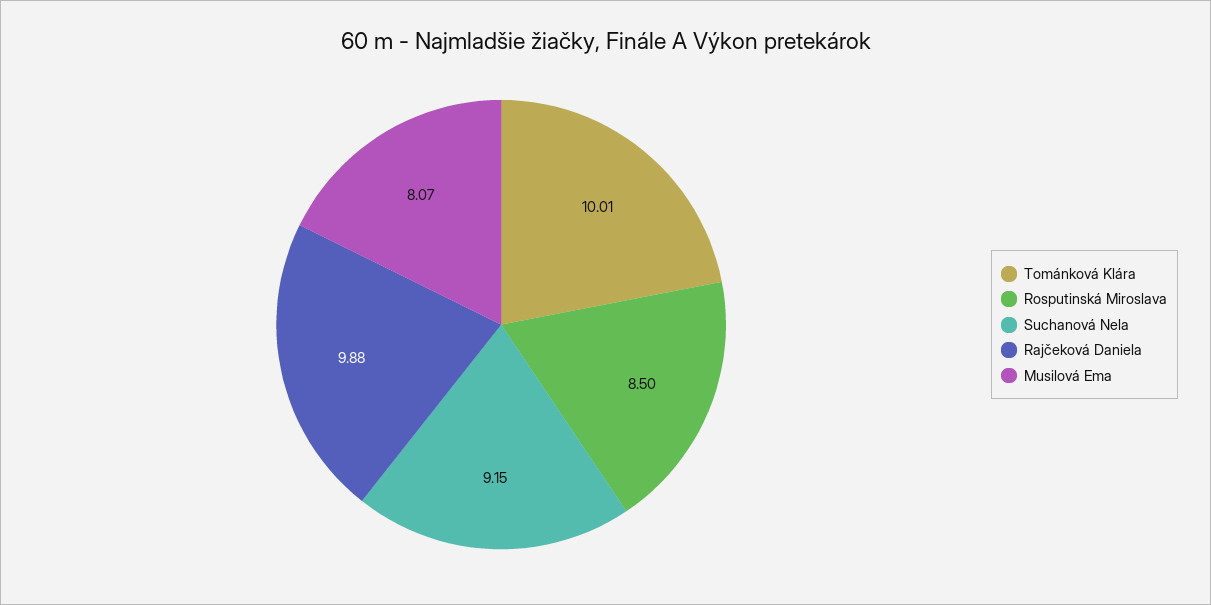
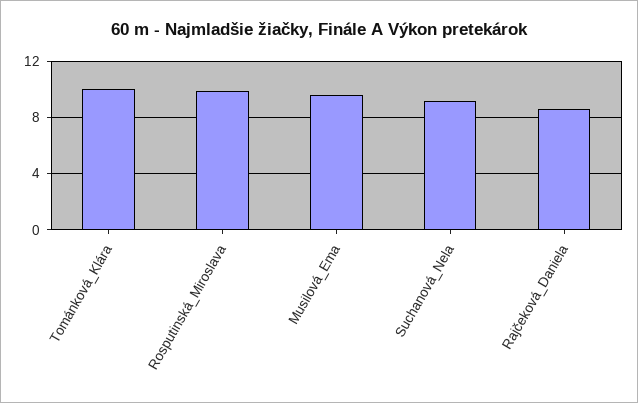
  {
    "Tománková Klára": 10.01,
-   "Rosputinská Miroslava": 8.5,
+   "Rosputinská Miroslava": 10,
    "Suchanová Nela": 9.15,
-   "Rajčeková Daniela": 9.88,
+   "Rajčeková Daniela": 8.5,
-   "Musilová Ema": 8.07
+   "Musilová Ema": 9.5
  }

